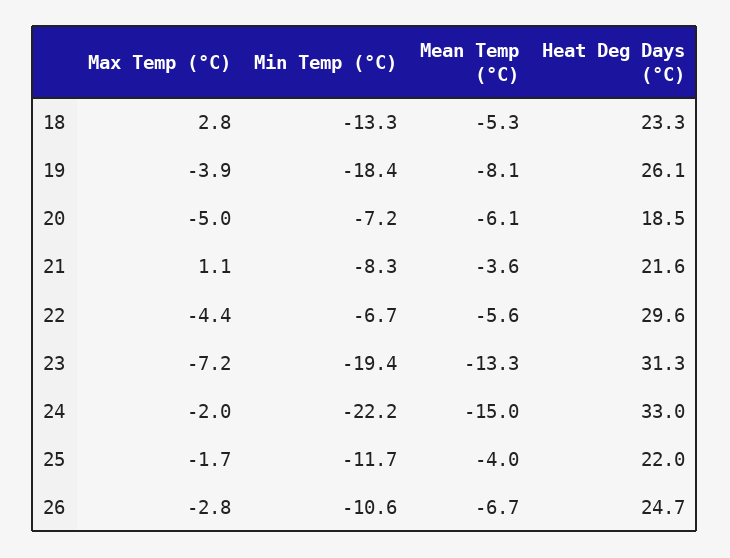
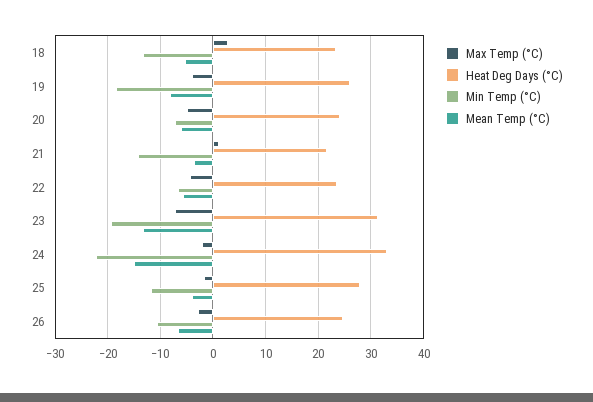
  {
    "Max Temp (°C)": {
      "18": 2.8,
      "19": -3.9,
      "20": -5,
      "21": 1.1,
      "22": -4.4,
      "23": -7.2,
      "24": -2,
      "25": -1.7,
      "26": -2.8
    },
    "Min Temp (°C)": {
      "18": -13.3,
      "19": -18.4,
      "20": -7.2,
-     "21": -8.3,
+     "21": -14,
      "22": -6.7,
      "23": -19.4,
      "24": -22.2,
      "25": -11.7,
      "26": -10.6
    },
    "Mean Temp (°C)": {
      "18": -5.3,
      "19": -8.1,
      "20": -6.1,
      "21": -3.6,
      "22": -5.6,
      "23": -13.3,
      "24": -15,
      "25": -4,
      "26": -6.7
    },
    "Heat Deg Days (°C)": {
      "18": 23.3,
      "19": 26.1,
-     "20": 18.5,
+     "20": 24,
      "21": 21.6,
-     "22": 29.6,
+     "22": 24,
      "23": 31.3,
      "24": 33,
-     "25": 22,
+     "25": 28,
      "26": 24.7
    }
  }

